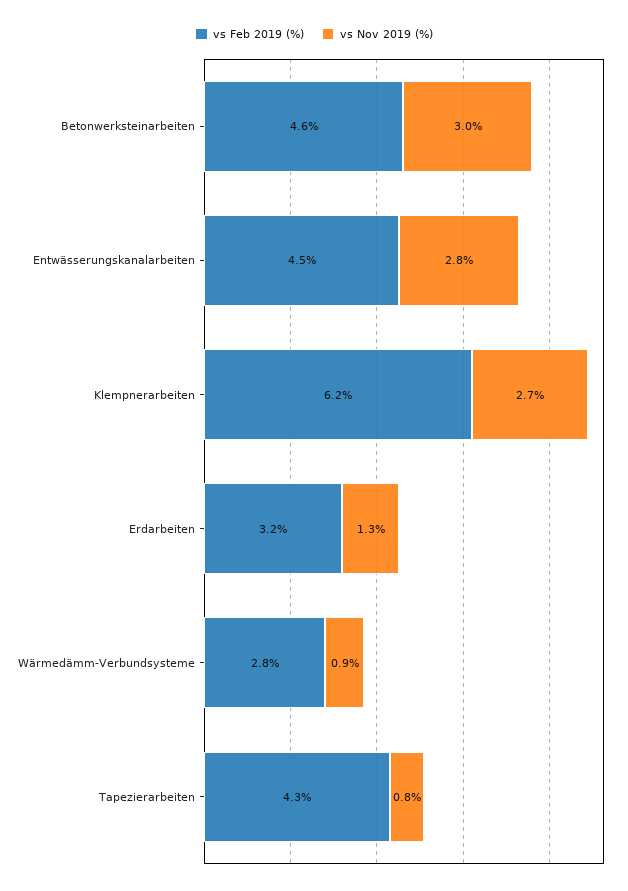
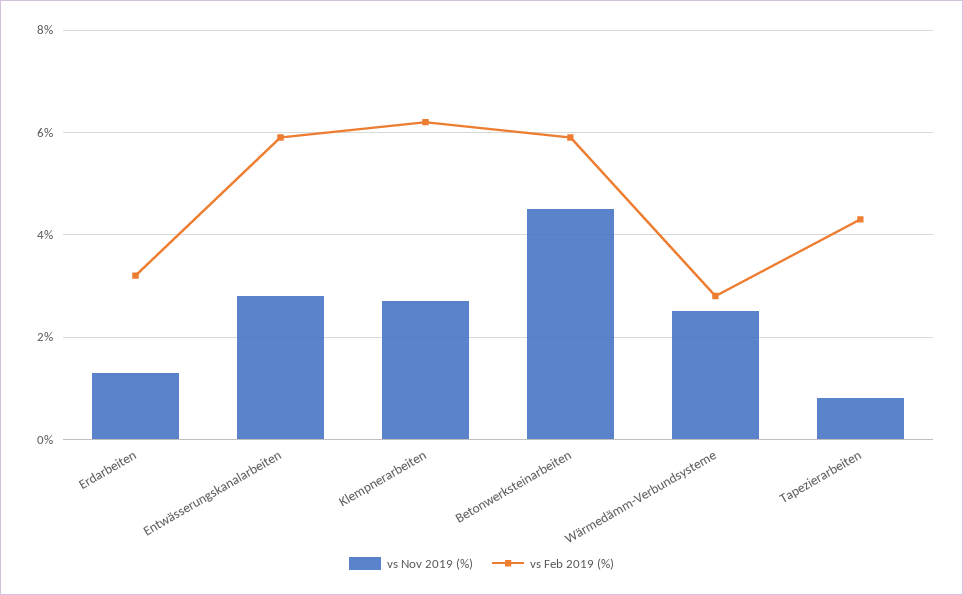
  {
    "vs Feb 2019 (%)": {
-     "Betonwerksteinarbeiten": 4.6,
+     "Betonwerksteinarbeiten": 6,
-     "Entwässerungskanalarbeiten": 4.5,
+     "Entwässerungskanalarbeiten": 6,
      "Klempnerarbeiten": 6.2,
      "Erdarbeiten": 3.2,
      "Wärmedämm-Verbundsysteme": 2.8,
      "Tapezierarbeiten": 4.3
    },
    "vs Nov 2019 (%)": {
-     "Betonwerksteinarbeiten": 3,
+     "Betonwerksteinarbeiten": 4.5,
      "Entwässerungskanalarbeiten": 2.8,
      "Klempnerarbeiten": 2.7,
      "Erdarbeiten": 1.3,
-     "Wärmedämm-Verbundsysteme": 0.9,
+     "Wärmedämm-Verbundsysteme": 2.5,
      "Tapezierarbeiten": 0.8
    }
  }

